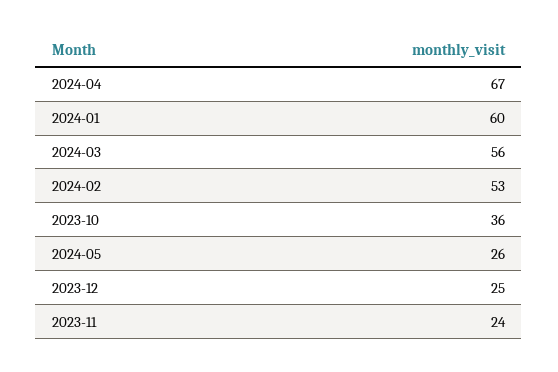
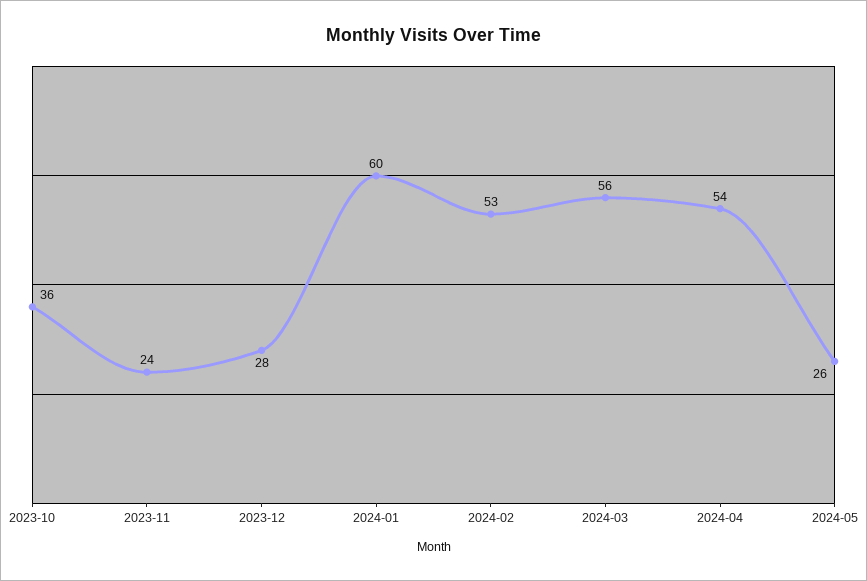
  {
-   "2024-04": 67,
+   "2024-04": 54,
    "2024-01": 60,
    "2024-03": 56,
    "2024-02": 53,
    "2023-10": 36,
    "2024-05": 26,
-   "2023-12": 25,
+   "2023-12": 28,
    "2023-11": 24
  }

